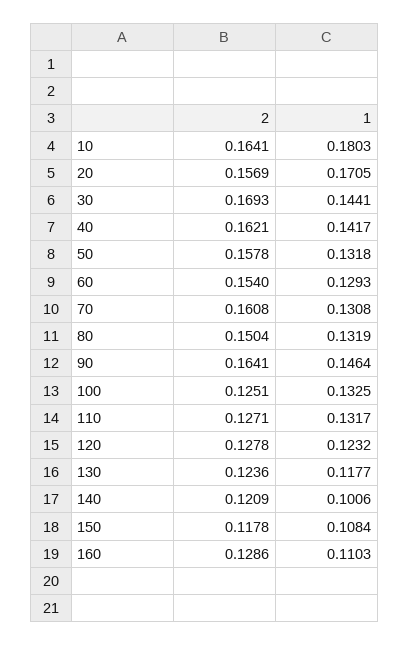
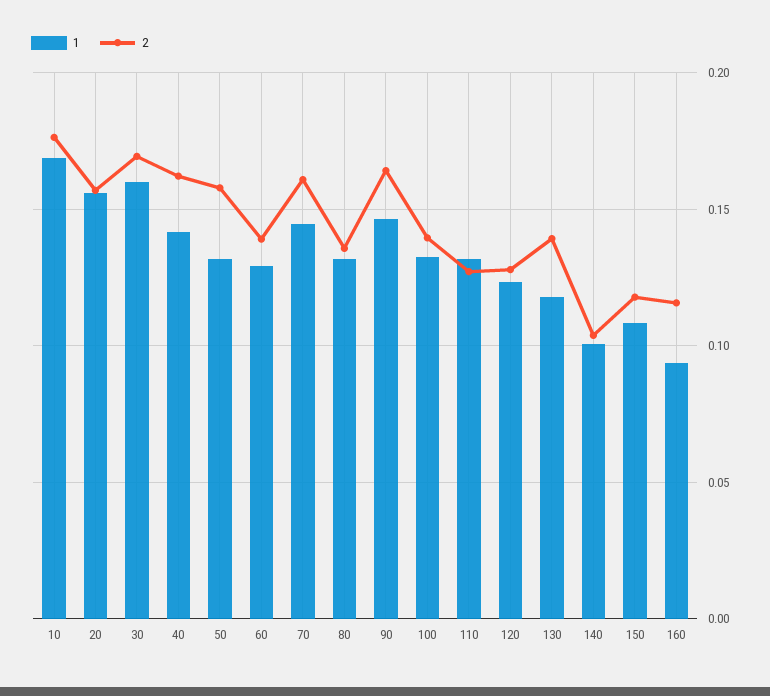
  {
    "2": {
-     "10": 0.1641,
+     "10": 0.175,
      "20": 0.1569,
      "30": 0.1693,
      "40": 0.1621,
      "50": 0.1578,
-     "60": 0.154,
+     "60": 0.14,
      "70": 0.1608,
-     "80": 0.1504,
+     "80": 0.135,
      "90": 0.1641,
-     "100": 0.1251,
+     "100": 0.14,
      "110": 0.1271,
      "120": 0.1278,
-     "130": 0.1236,
+     "130": 0.14,
-     "140": 0.1209,
+     "140": 0.105,
      "150": 0.1178,
-     "160": 0.1286
+     "160": 0.115
    },
    "1": {
-     "10": 0.1803,
+     "10": 0.17,
-     "20": 0.1705,
+     "20": 0.155,
-     "30": 0.1441,
+     "30": 0.16,
      "40": 0.1417,
      "50": 0.1318,
      "60": 0.1293,
-     "70": 0.1308,
+     "70": 0.145,
      "80": 0.1319,
      "90": 0.1464,
      "100": 0.1325,
      "110": 0.1317,
      "120": 0.1232,
      "130": 0.1177,
      "140": 0.1006,
      "150": 0.1084,
-     "160": 0.1103
+     "160": 0.095
    }
  }

